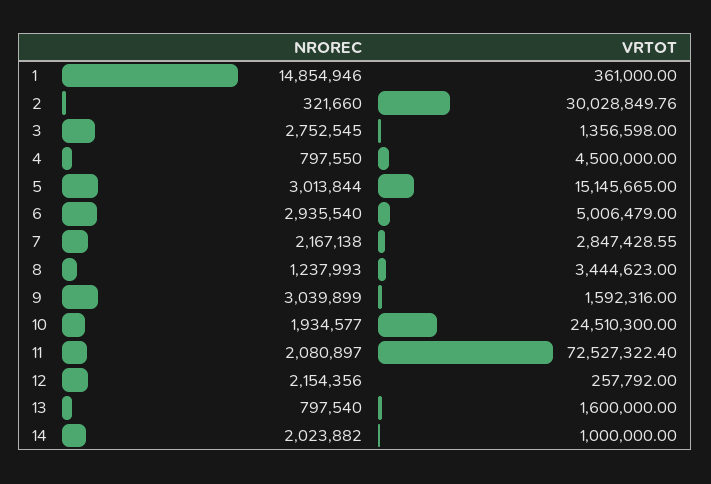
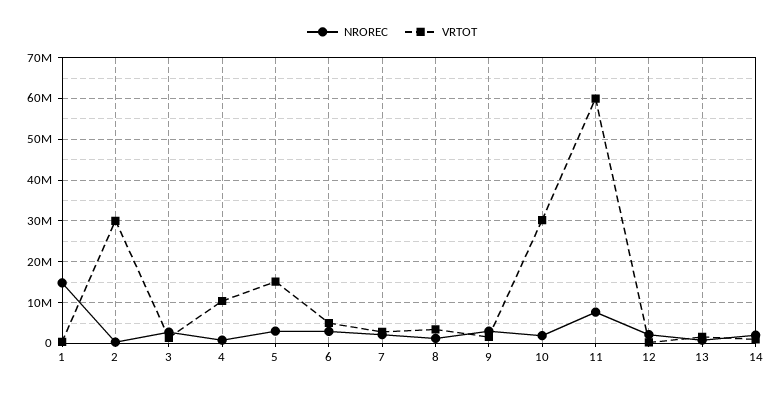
  {
    "NROREC": {
      "1": 14854946,
      "2": 321660,
      "3": 2752545,
      "4": 797550,
      "5": 3013844,
      "6": 2935540,
      "7": 2167138,
      "8": 1237993,
      "9": 3039899,
      "10": 1934577,
-     "11": 2080897,
+     "11": 8000000,
      "12": 2154356,
      "13": 797540,
      "14": 2023882
    },
    "VRTOT": {
      "1": 361000,
      "2": 30028849.76,
      "3": 1356598,
-     "4": 4500000,
+     "4": 10000000,
      "5": 15145665,
      "6": 5006479,
      "7": 2847428.55,
      "8": 3444623,
      "9": 1592316,
-     "10": 24510300,
+     "10": 30000000,
-     "11": 72527322.4,
+     "11": 60000000,
      "12": 257792,
      "13": 1600000,
      "14": 1000000
    }
  }

